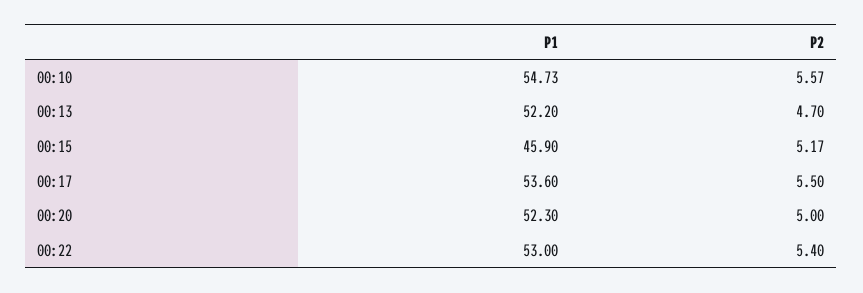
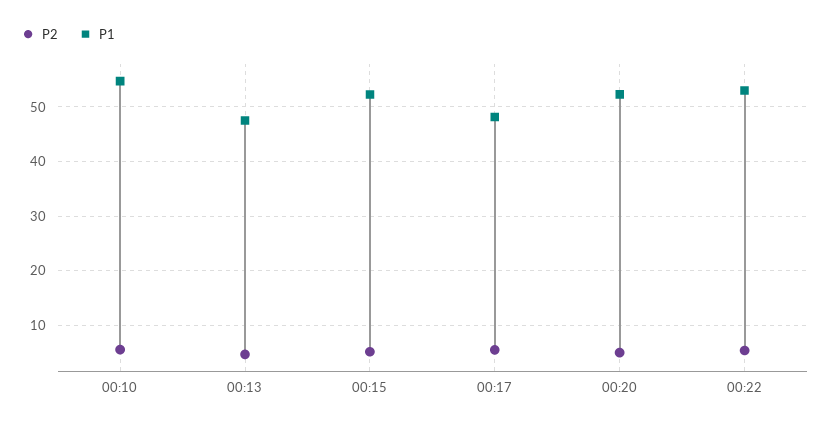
  {
    "P1": {
      "00:10": 54.73,
-     "00:13": 52.2,
+     "00:13": 48,
-     "00:15": 45.9,
+     "00:15": 52,
-     "00:17": 53.6,
+     "00:17": 48,
      "00:20": 52.3,
      "00:22": 53
    },
    "P2": {
      "00:10": 5.57,
      "00:13": 4.7,
      "00:15": 5.17,
      "00:17": 5.5,
      "00:20": 5,
      "00:22": 5.4
    }
  }

